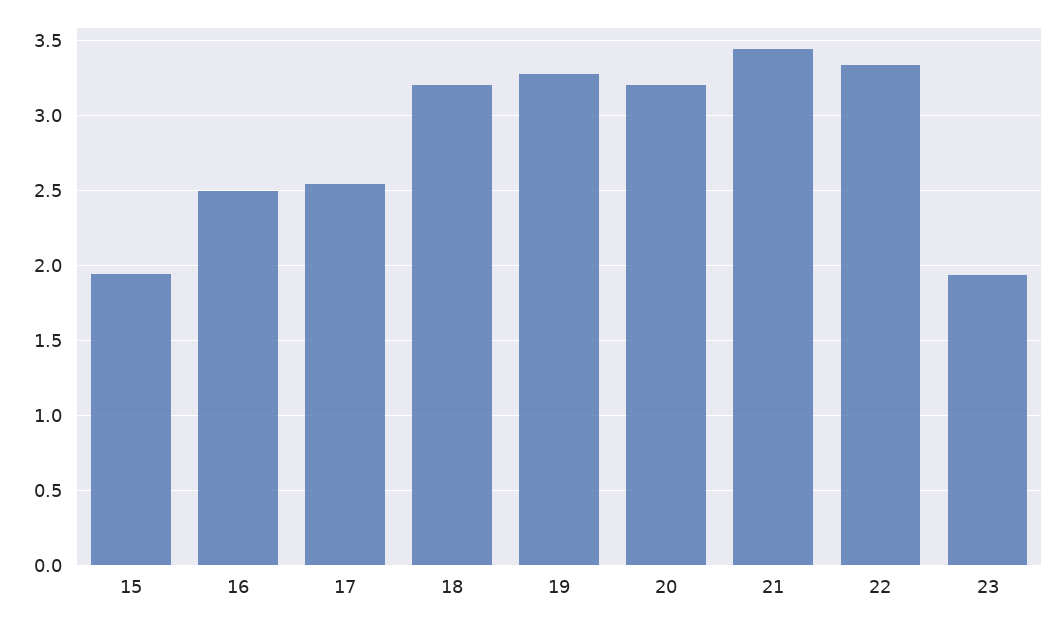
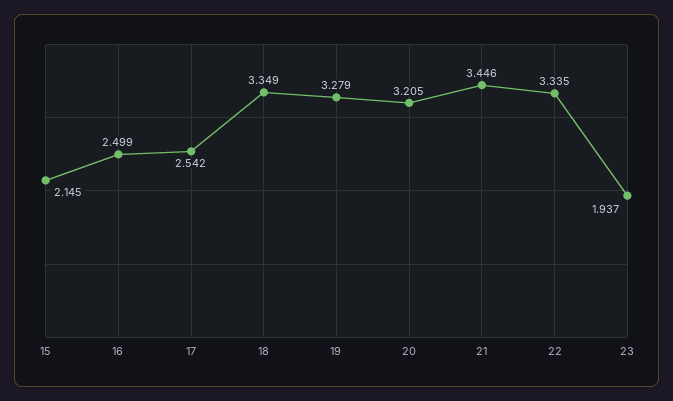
  {
-   "15": 1.95,
+   "15": 2.145,
    "16": 2.499,
    "17": 2.542,
-   "18": 3.2,
+   "18": 3.349,
    "19": 3.279,
    "20": 3.205,
    "21": 3.446,
    "22": 3.335,
    "23": 1.937
  }

